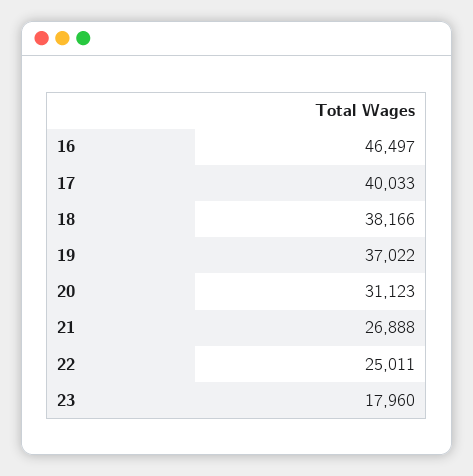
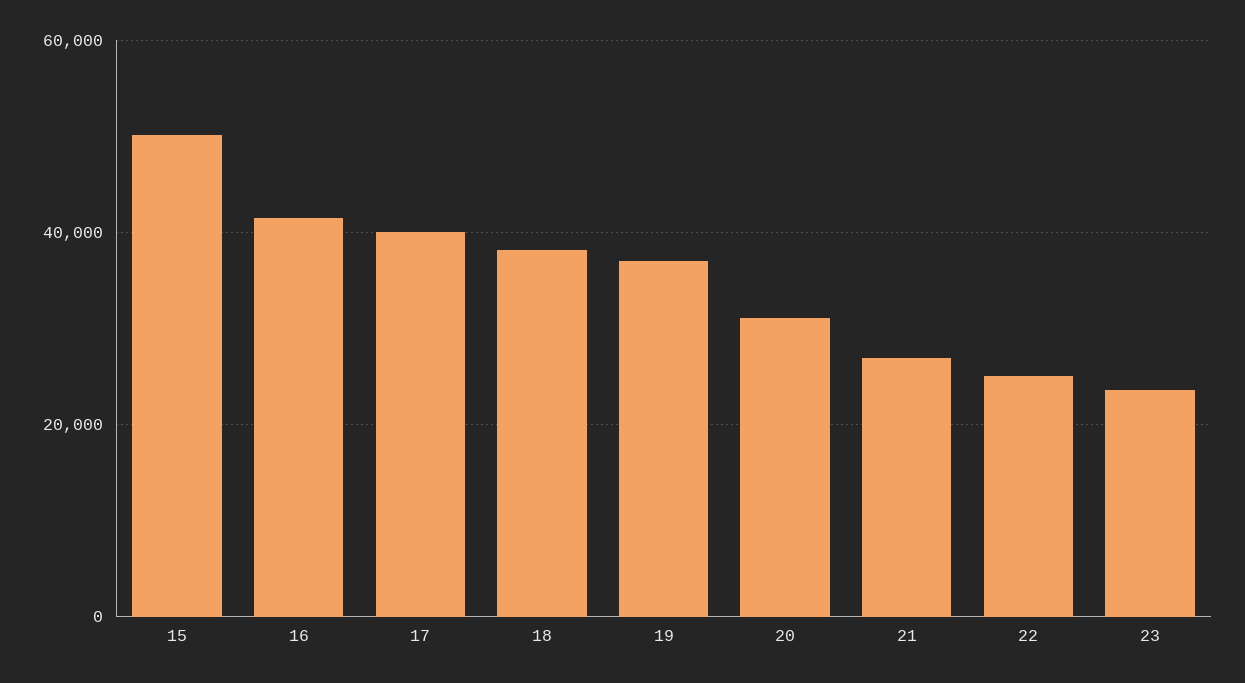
  {
-   "16": 46497,
+   "16": 42000,
    "17": 40033,
    "18": 38166,
    "19": 37022,
    "20": 31123,
    "21": 26888,
    "22": 25011,
-   "23": 17960
+   "23": 24000,
+   "15": 50000
  }

